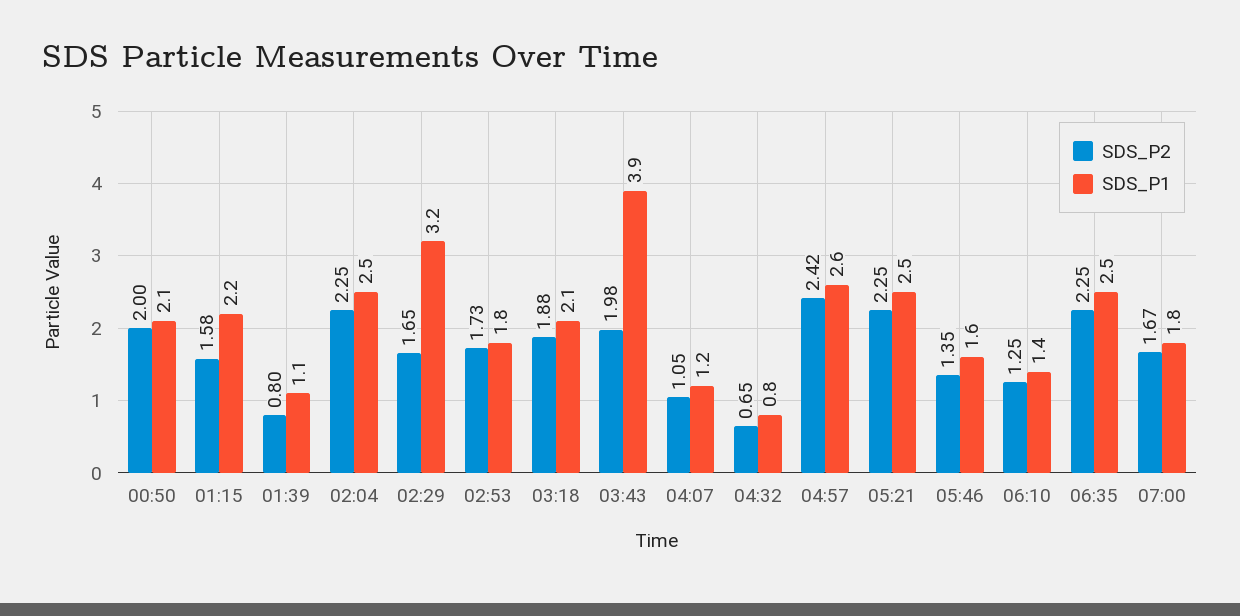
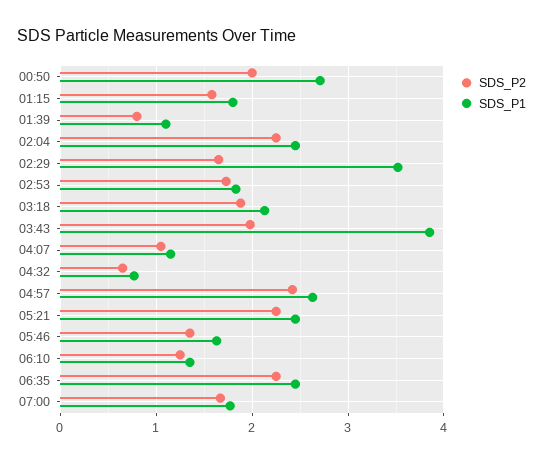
  {
    "SDS_P2": {
      "00:50": 2,
      "01:15": 1.58,
      "01:39": 0.8,
      "02:04": 2.25,
      "02:29": 1.65,
      "02:53": 1.73,
      "03:18": 1.88,
      "03:43": 1.98,
      "04:07": 1.05,
      "04:32": 0.65,
      "04:57": 2.42,
      "05:21": 2.25,
      "05:46": 1.35,
      "06:10": 1.25,
      "06:35": 2.25,
      "07:00": 1.67
    },
    "SDS_P1": {
-     "00:50": 2.1,
+     "00:50": 2.7,
-     "01:15": 2.2,
+     "01:15": 1.8,
      "01:39": 1.1,
      "02:04": 2.5,
-     "02:29": 3.2,
+     "02:29": 3.5,
      "02:53": 1.8,
      "03:18": 2.1,
      "03:43": 3.9,
      "04:07": 1.2,
      "04:32": 0.8,
      "04:57": 2.6,
      "05:21": 2.5,
      "05:46": 1.6,
      "06:10": 1.4,
      "06:35": 2.5,
      "07:00": 1.8
    }
  }

